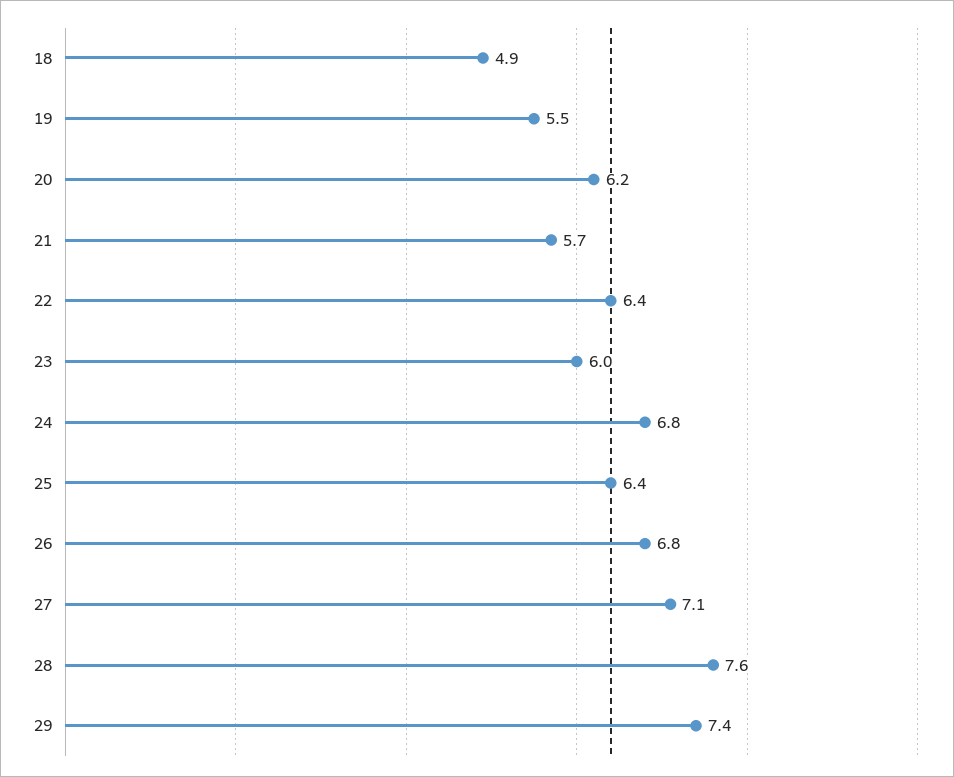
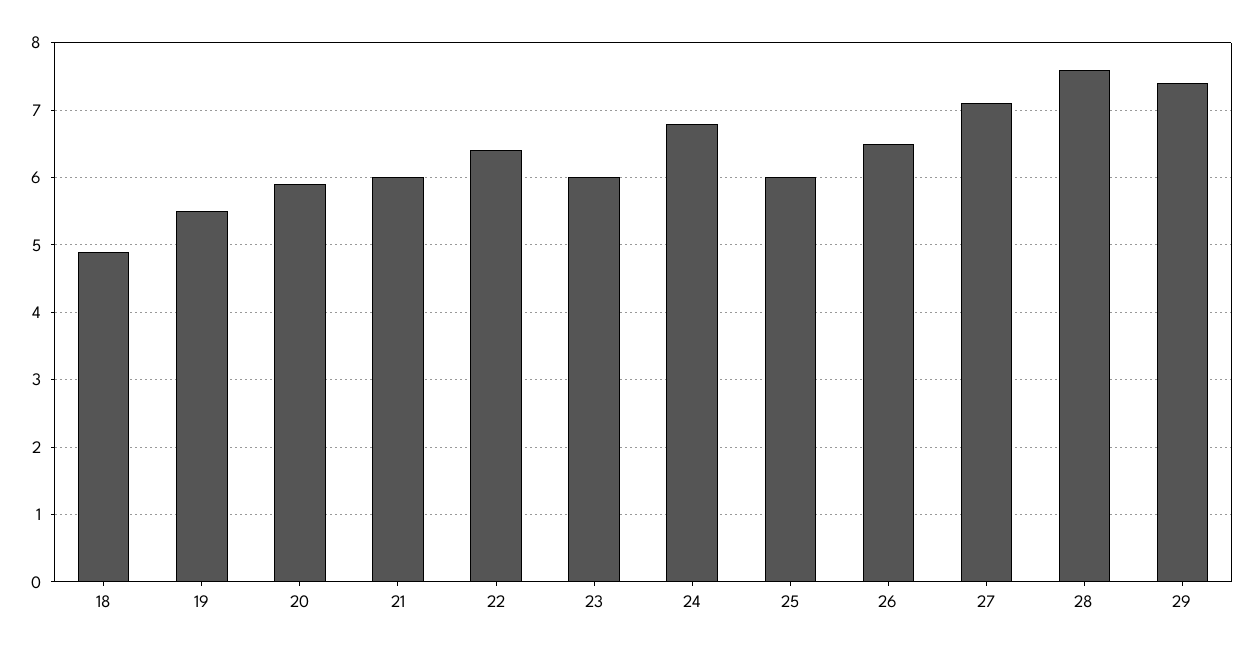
  {
    "18": 4.9,
    "19": 5.5,
-   "20": 6.2,
+   "20": 5.9,
-   "21": 5.7,
+   "21": 6,
    "22": 6.4,
    "23": 6,
    "24": 6.8,
-   "25": 6.4,
+   "25": 6,
-   "26": 6.8,
+   "26": 6.5,
    "27": 7.1,
    "28": 7.6,
    "29": 7.4
  }

